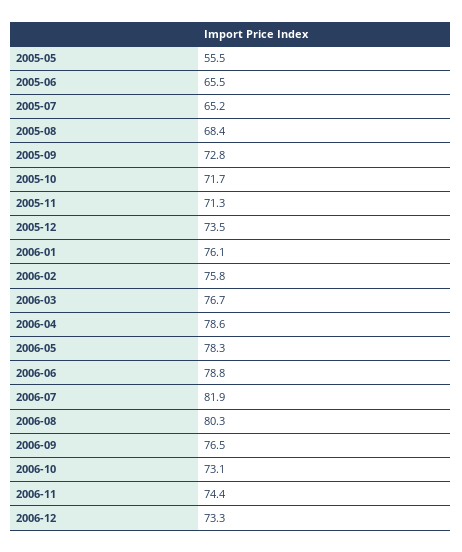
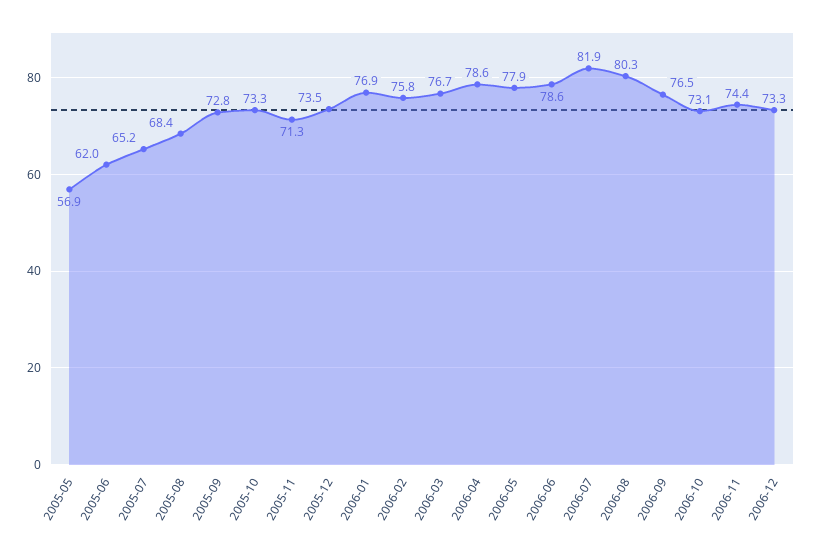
  {
-   "2005-05": 55.5,
+   "2005-05": 56.9,
-   "2005-06": 65.5,
+   "2005-06": 62,
    "2005-07": 65.2,
    "2005-08": 68.4,
    "2005-09": 72.8,
-   "2005-10": 71.7,
+   "2005-10": 73.3,
    "2005-11": 71.3,
    "2005-12": 73.5,
-   "2006-01": 76.1,
+   "2006-01": 76.9,
    "2006-02": 75.8,
    "2006-03": 76.7,
    "2006-04": 78.6,
-   "2006-05": 78.3,
+   "2006-05": 77.9,
-   "2006-06": 78.8,
+   "2006-06": 78.6,
    "2006-07": 81.9,
    "2006-08": 80.3,
    "2006-09": 76.5,
    "2006-10": 73.1,
    "2006-11": 74.4,
    "2006-12": 73.3
  }

